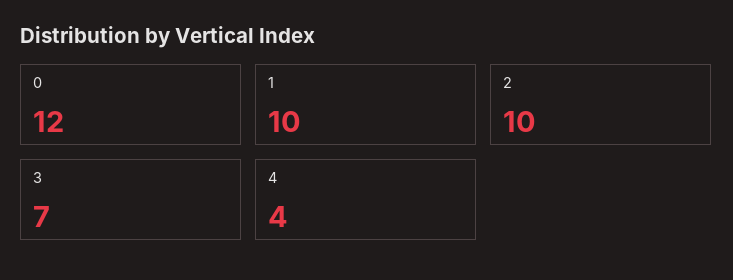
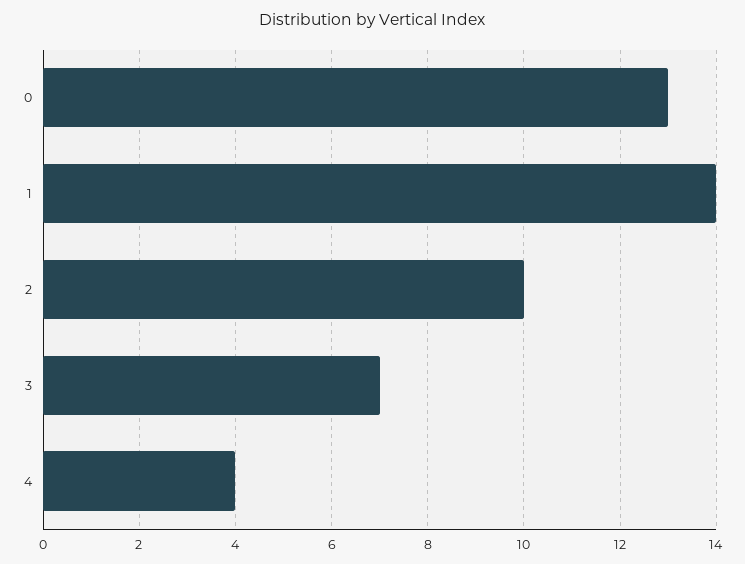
  {
-   "0": 12,
+   "0": 13,
-   "1": 10,
+   "1": 14,
    "2": 10,
    "3": 7,
    "4": 4
  }

